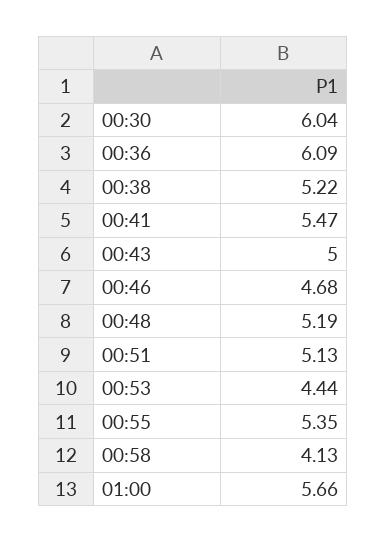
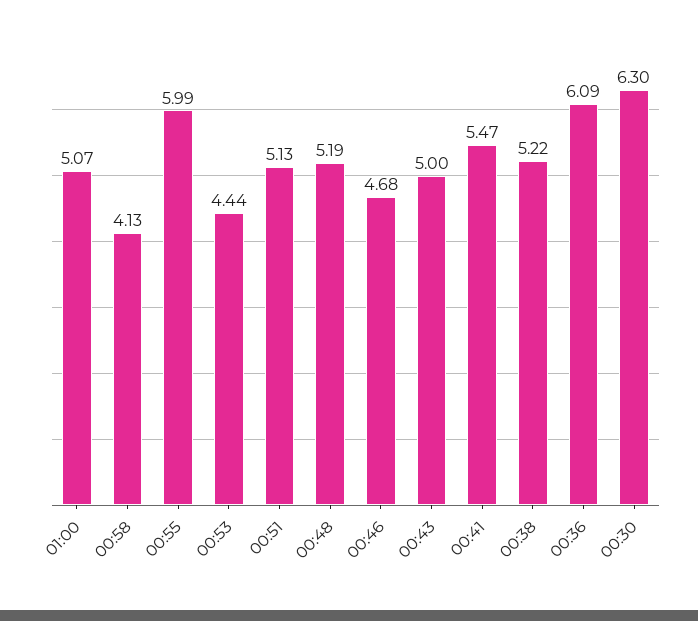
  {
-   "00:30": 6.04,
+   "00:30": 6.3,
    "00:36": 6.09,
    "00:38": 5.22,
    "00:41": 5.47,
    "00:43": 5,
    "00:46": 4.68,
    "00:48": 5.19,
    "00:51": 5.13,
    "00:53": 4.44,
-   "00:55": 5.35,
+   "00:55": 5.99,
    "00:58": 4.13,
-   "01:00": 5.66
+   "01:00": 5.07
  }

